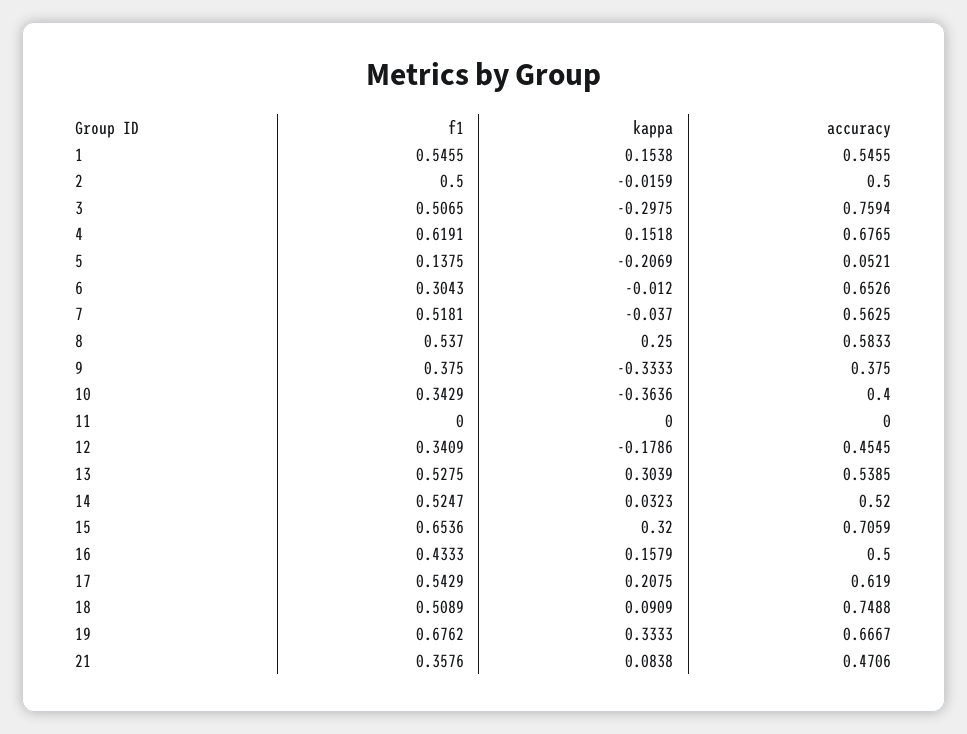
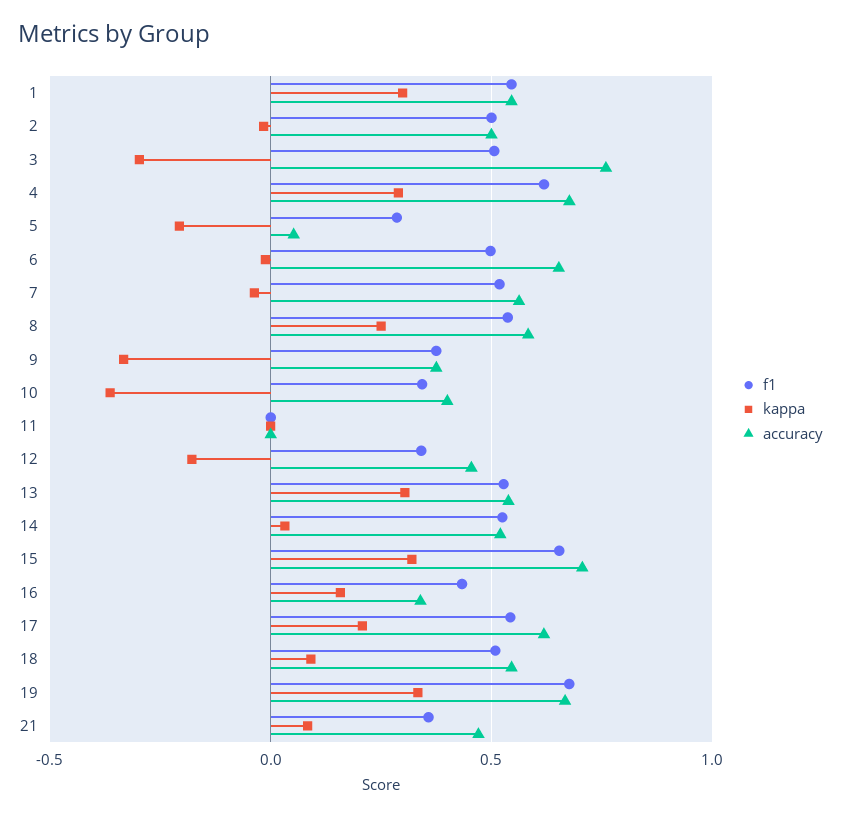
  {
    "f1": {
      "1": 0.5455,
      "2": 0.5,
      "3": 0.5065,
      "4": 0.6191,
-     "5": 0.1375,
+     "5": 0.3,
-     "6": 0.3043,
+     "6": 0.5,
      "7": 0.5181,
      "8": 0.537,
      "9": 0.375,
      "10": 0.3429,
      "11": 0,
      "12": 0.3409,
      "13": 0.5275,
      "14": 0.5247,
      "15": 0.6536,
      "16": 0.4333,
      "17": 0.5429,
      "18": 0.5089,
      "19": 0.6762,
      "21": 0.3576
    },
    "kappa": {
-     "1": 0.1538,
+     "1": 0.3,
      "2": -0.0159,
      "3": -0.2975,
-     "4": 0.1518,
+     "4": 0.3,
      "5": -0.2069,
      "6": -0.012,
      "7": -0.037,
      "8": 0.25,
      "9": -0.3333,
      "10": -0.3636,
      "11": 0,
      "12": -0.1786,
      "13": 0.3039,
      "14": 0.0323,
      "15": 0.32,
      "16": 0.1579,
      "17": 0.2075,
      "18": 0.0909,
      "19": 0.3333,
      "21": 0.0838
    },
    "accuracy": {
      "1": 0.5455,
      "2": 0.5,
      "3": 0.7594,
      "4": 0.6765,
      "5": 0.0521,
      "6": 0.6526,
      "7": 0.5625,
      "8": 0.5833,
      "9": 0.375,
      "10": 0.4,
      "11": 0,
      "12": 0.4545,
      "13": 0.5385,
      "14": 0.52,
      "15": 0.7059,
-     "16": 0.5,
+     "16": 0.35,
      "17": 0.619,
-     "18": 0.7488,
+     "18": 0.55,
      "19": 0.6667,
      "21": 0.4706
    }
  }

